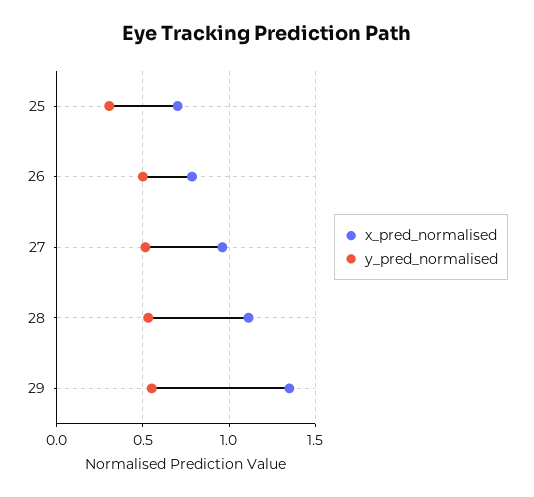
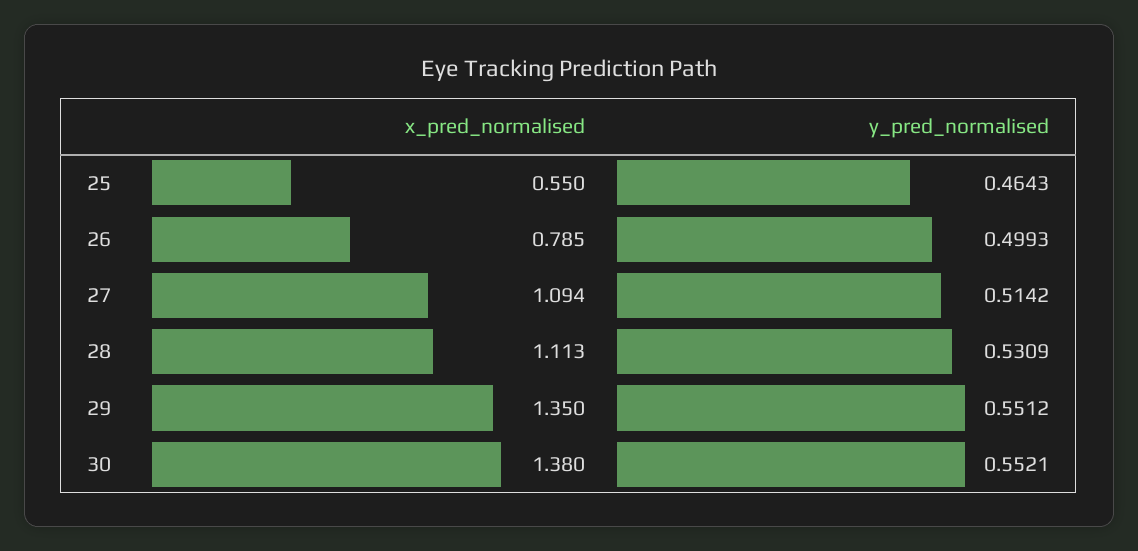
  {
    "x_pred_normalised": {
-     "25": 0.7,
+     "25": 0.55,
      "26": 0.785,
-     "27": 0.95,
+     "27": 1.094,
      "28": 1.113,
-     "29": 1.35
+     "29": 1.35,
+     "30": 1.38
    },
    "y_pred_normalised": {
-     "25": 0.3,
+     "25": 0.4643,
      "26": 0.4993,
      "27": 0.5142,
      "28": 0.5309,
-     "29": 0.5512
+     "29": 0.5512,
+     "30": 0.5521
    }
  }

